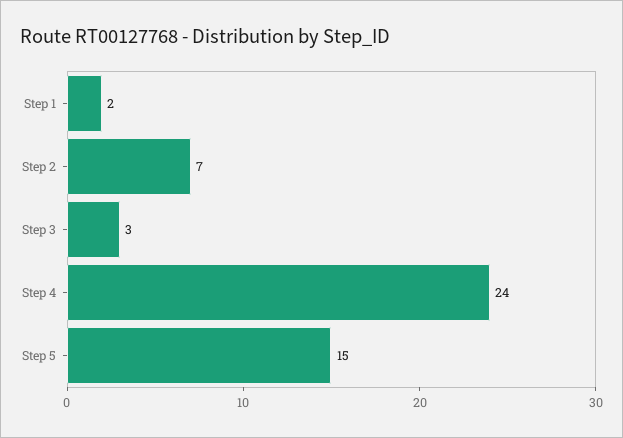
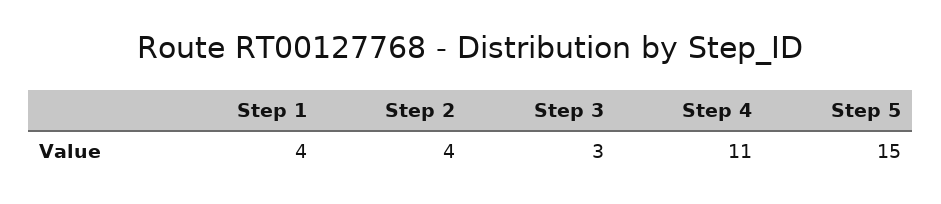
  {
-   "Step 1": 2,
+   "Step 1": 4,
-   "Step 2": 7,
+   "Step 2": 4,
    "Step 3": 3,
-   "Step 4": 24,
+   "Step 4": 11,
    "Step 5": 15
  }

